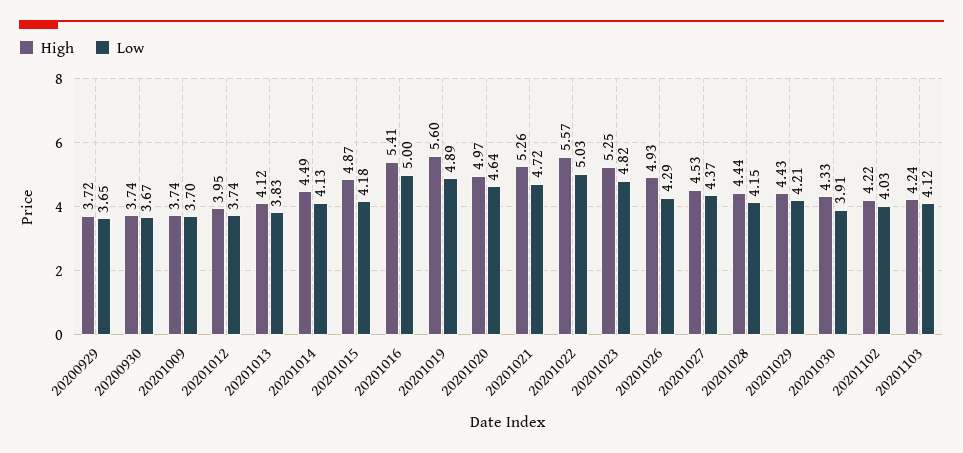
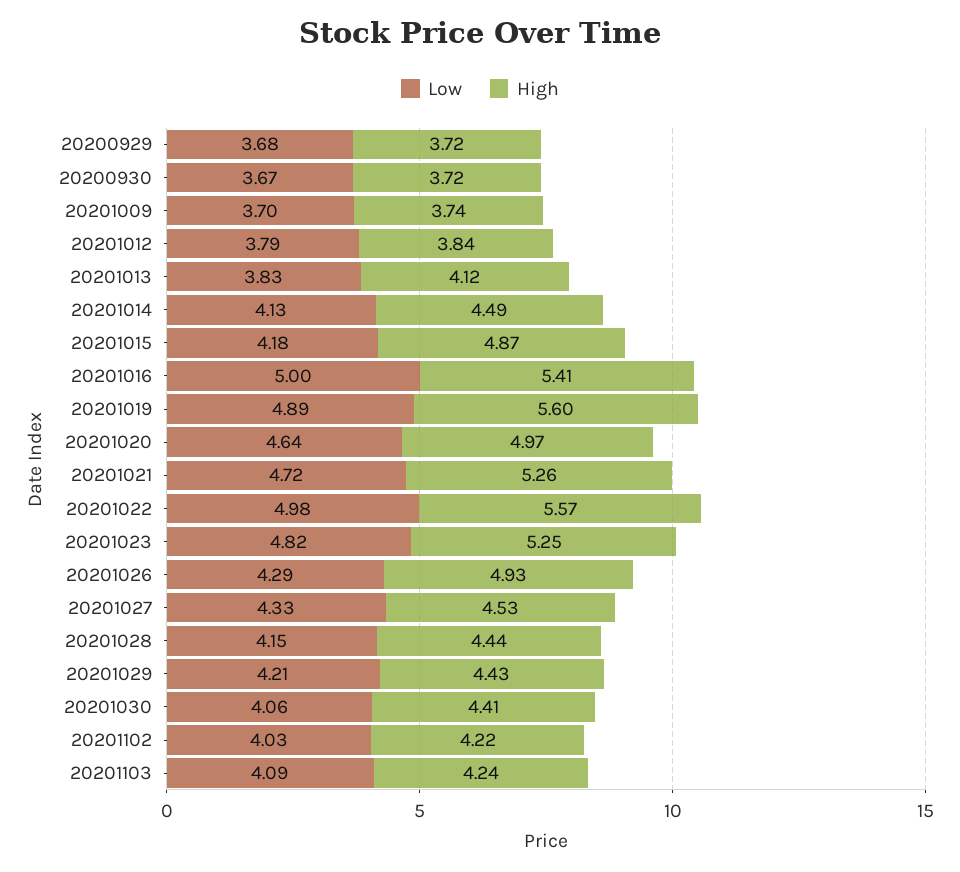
  {
    "High": {
      "20200929": 3.72,
-     "20200930": 3.74,
+     "20200930": 3.72,
      "20201009": 3.74,
-     "20201012": 3.95,
+     "20201012": 3.84,
      "20201013": 4.12,
      "20201014": 4.49,
      "20201015": 4.87,
      "20201016": 5.41,
      "20201019": 5.6,
      "20201020": 4.97,
      "20201021": 5.26,
      "20201022": 5.57,
      "20201023": 5.25,
      "20201026": 4.93,
      "20201027": 4.53,
      "20201028": 4.44,
      "20201029": 4.43,
-     "20201030": 4.33,
+     "20201030": 4.41,
      "20201102": 4.22,
      "20201103": 4.24
    },
    "Low": {
-     "20200929": 3.65,
+     "20200929": 3.68,
      "20200930": 3.67,
      "20201009": 3.7,
-     "20201012": 3.74,
+     "20201012": 3.79,
      "20201013": 3.83,
      "20201014": 4.13,
      "20201015": 4.18,
      "20201016": 5,
      "20201019": 4.89,
      "20201020": 4.64,
      "20201021": 4.72,
-     "20201022": 5.03,
+     "20201022": 4.98,
      "20201023": 4.82,
      "20201026": 4.29,
-     "20201027": 4.37,
+     "20201027": 4.33,
      "20201028": 4.15,
      "20201029": 4.21,
-     "20201030": 3.91,
+     "20201030": 4.06,
      "20201102": 4.03,
-     "20201103": 4.12
+     "20201103": 4.09
    }
  }

